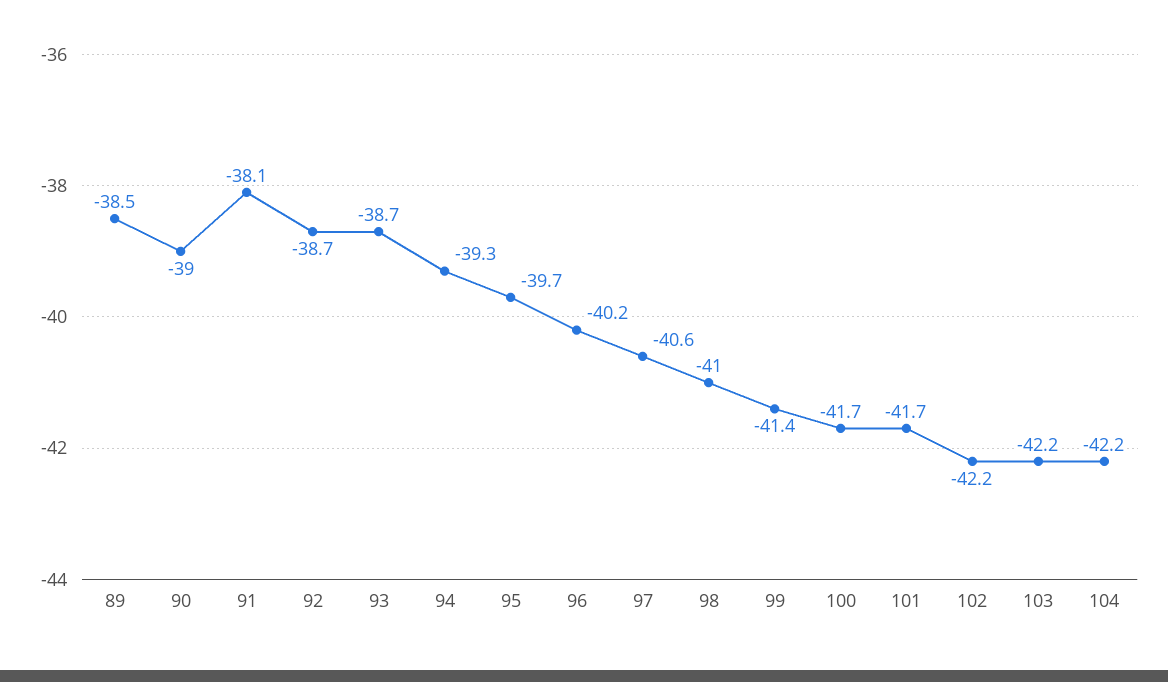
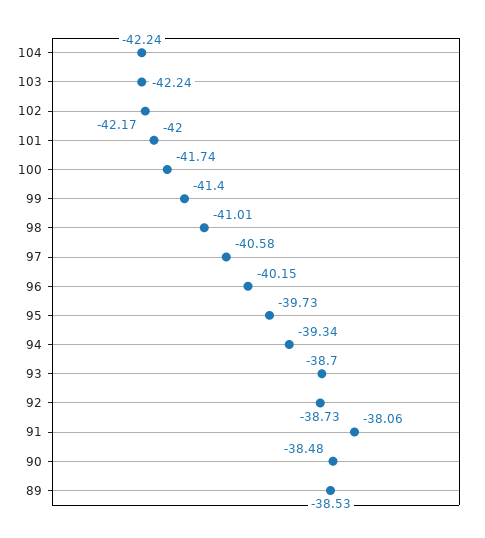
  {
    "89": -38.53,
-   "90": -39,
+   "90": -38.48,
    "91": -38.06,
    "92": -38.73,
    "93": -38.7,
    "94": -39.34,
    "95": -39.73,
    "96": -40.15,
    "97": -40.58,
    "98": -41.01,
    "99": -41.4,
    "100": -41.74,
-   "101": -41.7,
+   "101": -42,
    "102": -42.17,
    "103": -42.24,
    "104": -42.24
  }

